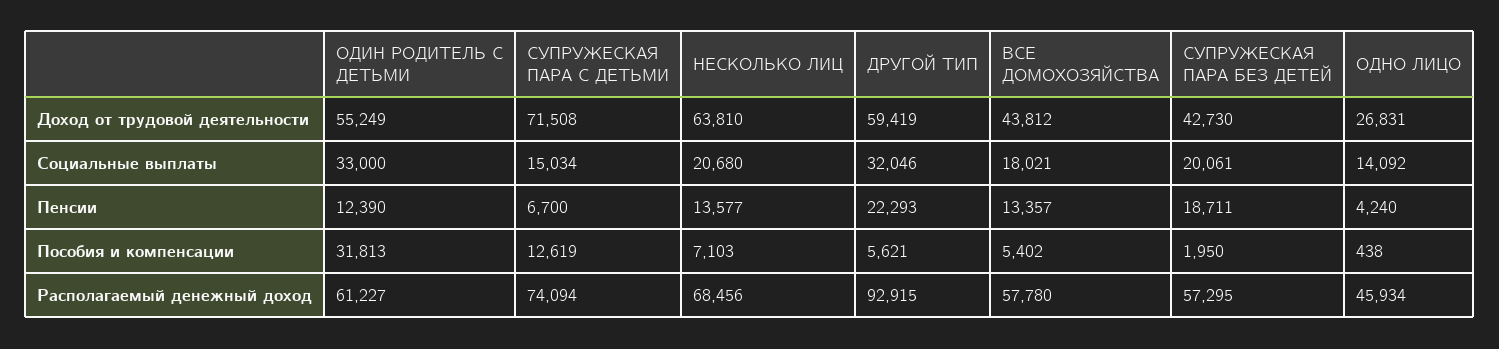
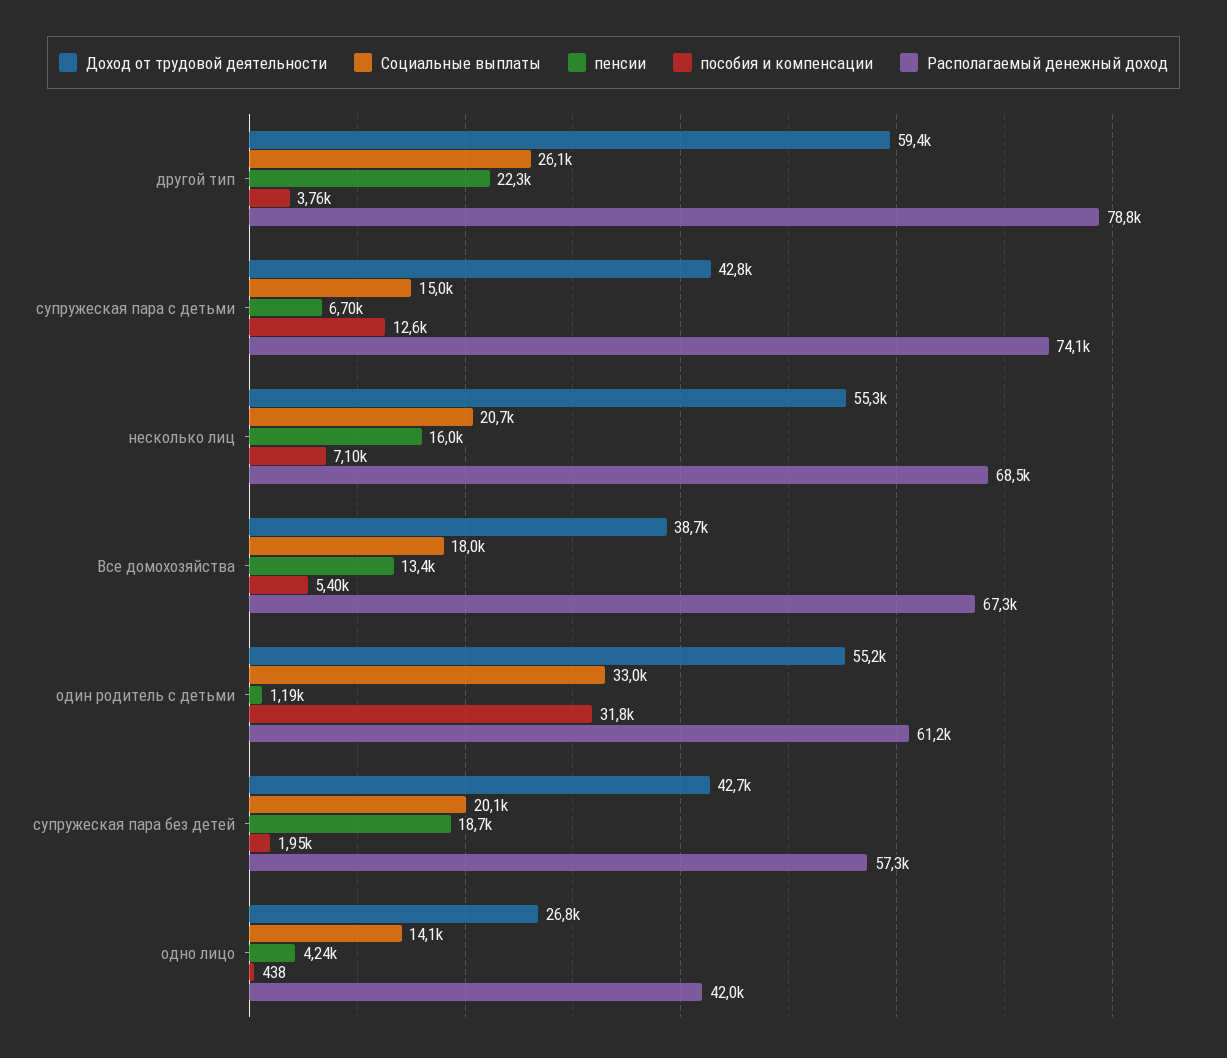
  {
    "Доход от трудовой деятельности": {
      "ОДИН РОДИТЕЛЬ С ДЕТЬМИ": 55249,
-     "СУПРУЖЕСКАЯ ПАРА С ДЕТЬМИ": 71508,
+     "СУПРУЖЕСКАЯ ПАРА С ДЕТЬМИ": 42800,
-     "НЕСКОЛЬКО ЛИЦ": 63810,
+     "НЕСКОЛЬКО ЛИЦ": 55300,
      "ДРУГОЙ ТИП": 59419,
-     "ВСЕ ДОМОХОЗЯЙСТВА": 43812,
+     "ВСЕ ДОМОХОЗЯЙСТВА": 38700,
      "СУПРУЖЕСКАЯ ПАРА БЕЗ ДЕТЕЙ": 42730,
      "ОДНО ЛИЦО": 26831
    },
    "Социальные выплаты": {
      "ОДИН РОДИТЕЛЬ С ДЕТЬМИ": 33000,
      "СУПРУЖЕСКАЯ ПАРА С ДЕТЬМИ": 15034,
      "НЕСКОЛЬКО ЛИЦ": 20680,
-     "ДРУГОЙ ТИП": 32046,
+     "ДРУГОЙ ТИП": 26100,
      "ВСЕ ДОМОХОЗЯЙСТВА": 18021,
      "СУПРУЖЕСКАЯ ПАРА БЕЗ ДЕТЕЙ": 20061,
      "ОДНО ЛИЦО": 14092
    },
    "Пенсии": {
-     "ОДИН РОДИТЕЛЬ С ДЕТЬМИ": 12390,
+     "ОДИН РОДИТЕЛЬ С ДЕТЬМИ": 1190,
      "СУПРУЖЕСКАЯ ПАРА С ДЕТЬМИ": 6700,
-     "НЕСКОЛЬКО ЛИЦ": 13577,
+     "НЕСКОЛЬКО ЛИЦ": 16000,
      "ДРУГОЙ ТИП": 22293,
      "ВСЕ ДОМОХОЗЯЙСТВА": 13357,
      "СУПРУЖЕСКАЯ ПАРА БЕЗ ДЕТЕЙ": 18711,
      "ОДНО ЛИЦО": 4240
    },
    "Пособия и компенсации": {
      "ОДИН РОДИТЕЛЬ С ДЕТЬМИ": 31813,
      "СУПРУЖЕСКАЯ ПАРА С ДЕТЬМИ": 12619,
      "НЕСКОЛЬКО ЛИЦ": 7103,
-     "ДРУГОЙ ТИП": 5621,
+     "ДРУГОЙ ТИП": 3760,
      "ВСЕ ДОМОХОЗЯЙСТВА": 5402,
      "СУПРУЖЕСКАЯ ПАРА БЕЗ ДЕТЕЙ": 1950,
      "ОДНО ЛИЦО": 438
    },
    "Располагаемый денежный доход": {
      "ОДИН РОДИТЕЛЬ С ДЕТЬМИ": 61227,
      "СУПРУЖЕСКАЯ ПАРА С ДЕТЬМИ": 74094,
      "НЕСКОЛЬКО ЛИЦ": 68456,
-     "ДРУГОЙ ТИП": 92915,
+     "ДРУГОЙ ТИП": 78800,
-     "ВСЕ ДОМОХОЗЯЙСТВА": 57780,
+     "ВСЕ ДОМОХОЗЯЙСТВА": 67300,
      "СУПРУЖЕСКАЯ ПАРА БЕЗ ДЕТЕЙ": 57295,
-     "ОДНО ЛИЦО": 45934
+     "ОДНО ЛИЦО": 42000
    }
  }

